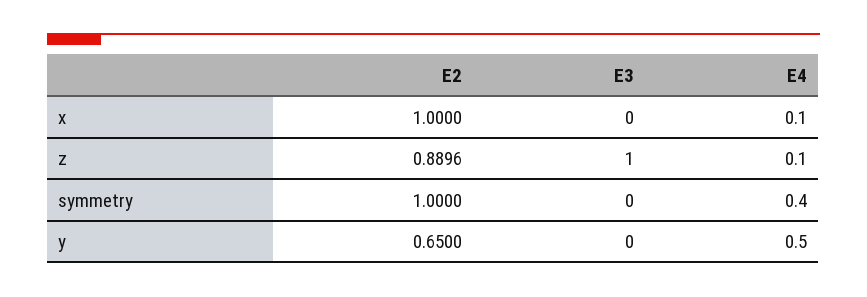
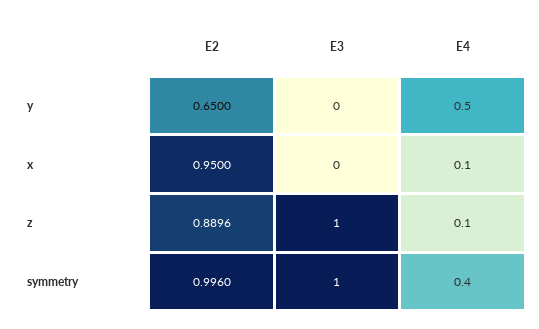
  {
    "E2": {
-     "x": 1,
+     "x": 0.95,
      "z": 0.8896,
-     "symmetry": 1,
+     "symmetry": 0.996,
      "y": 0.65
    },
    "E3": {
      "x": 0,
      "z": 1,
-     "symmetry": 0,
+     "symmetry": 1,
      "y": 0
    },
    "E4": {
      "x": 0.1,
      "z": 0.1,
      "symmetry": 0.4,
      "y": 0.5
    }
  }

